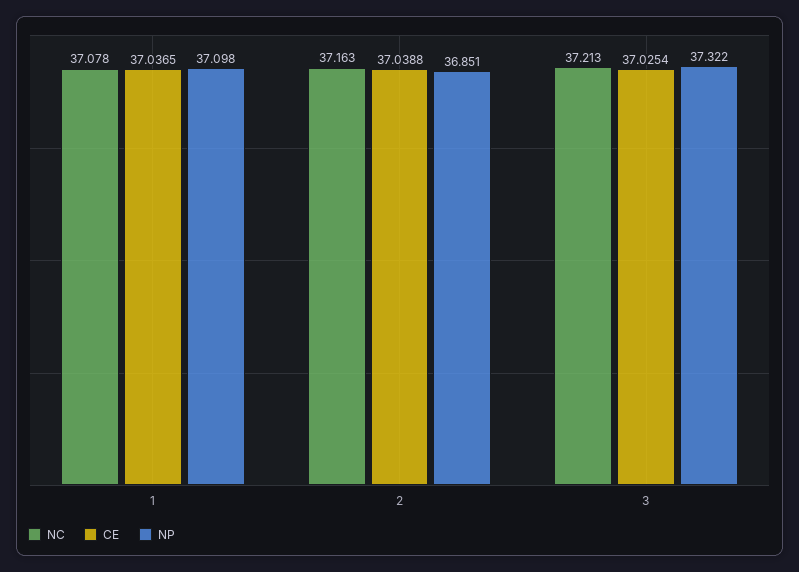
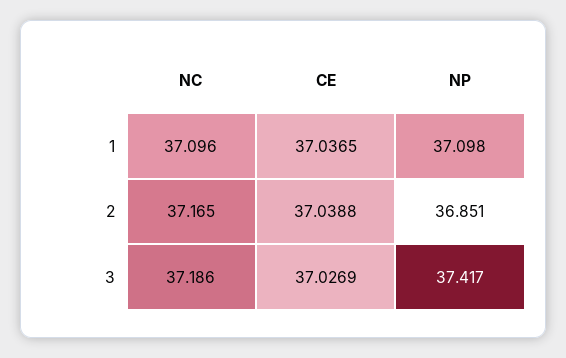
  {
    "NC": {
-     "1": 37.078,
+     "1": 37.096,
-     "2": 37.163,
+     "2": 37.165,
-     "3": 37.213
+     "3": 37.186
    },
    "CE": {
      "1": 37.0365,
      "2": 37.0388,
-     "3": 37.0254
+     "3": 37.0269
    },
    "NP": {
      "1": 37.098,
      "2": 36.851,
-     "3": 37.322
+     "3": 37.417
    }
  }

